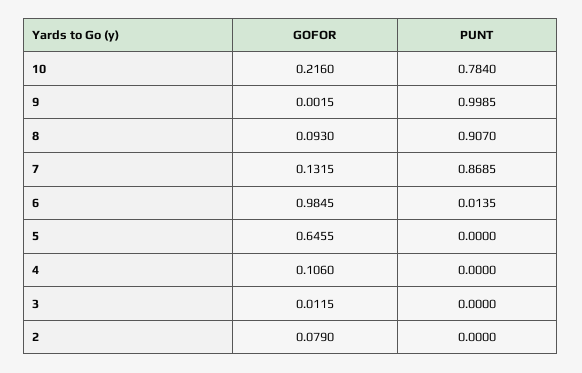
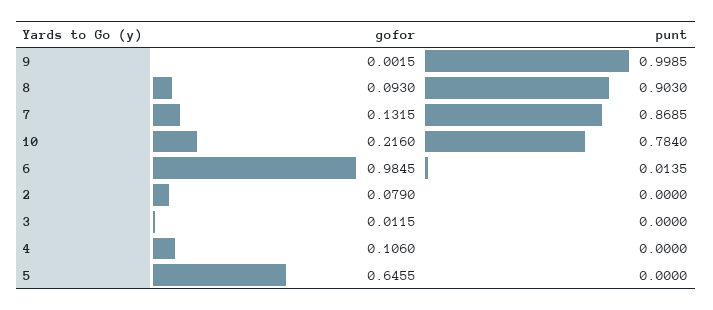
  {
    "GOFOR": {
      "10": 0.216,
      "9": 0.0015,
      "8": 0.093,
      "7": 0.1315,
      "6": 0.9845,
      "5": 0.6455,
      "4": 0.106,
      "3": 0.0115,
      "2": 0.079
    },
    "PUNT": {
      "10": 0.784,
      "9": 0.9985,
-     "8": 0.907,
+     "8": 0.903,
      "7": 0.8685,
      "6": 0.0135,
      "5": 0,
      "4": 0,
      "3": 0,
      "2": 0
    }
  }

